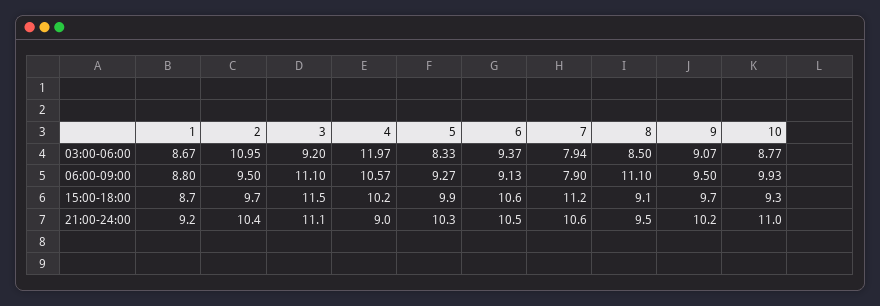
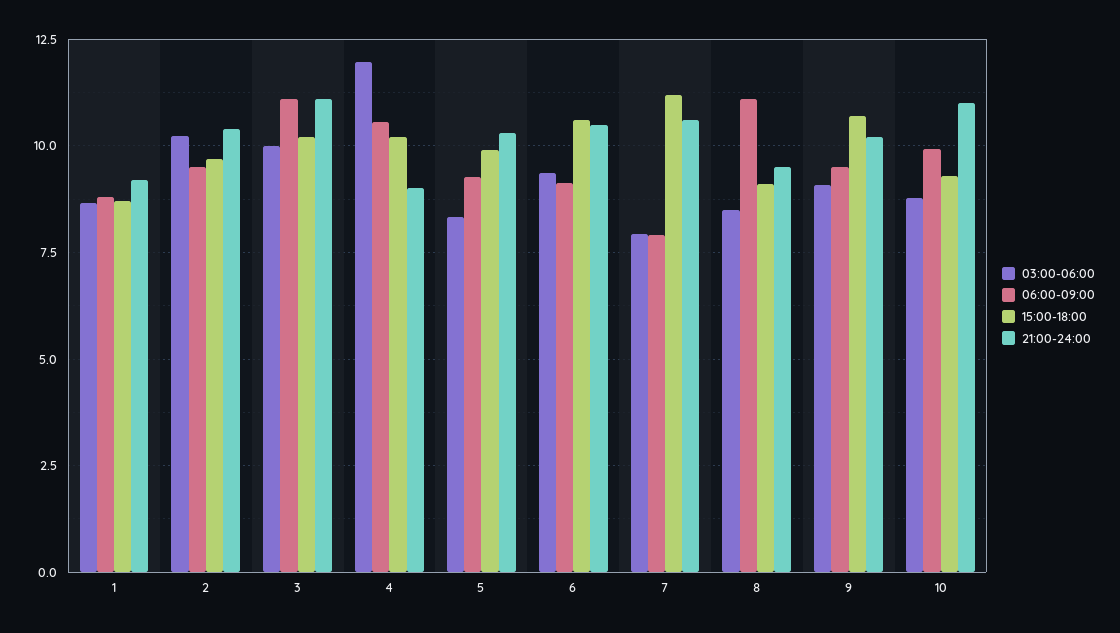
  {
    "03:00-06:00": {
      "1": 8.67,
-     "2": 10.95,
+     "2": 10.25,
-     "3": 9.2,
+     "3": 10,
      "4": 11.97,
      "5": 8.33,
      "6": 9.37,
      "7": 7.94,
      "8": 8.5,
      "9": 9.07,
      "10": 8.77
    },
    "06:00-09:00": {
      "1": 8.8,
      "2": 9.5,
      "3": 11.1,
      "4": 10.57,
      "5": 9.27,
      "6": 9.13,
      "7": 7.9,
      "8": 11.1,
      "9": 9.5,
      "10": 9.93
    },
    "15:00-18:00": {
      "1": 8.7,
      "2": 9.7,
-     "3": 11.5,
+     "3": 10.25,
      "4": 10.2,
      "5": 9.9,
      "6": 10.6,
      "7": 11.2,
      "8": 9.1,
-     "9": 9.7,
+     "9": 10.75,
      "10": 9.3
    },
    "21:00-24:00": {
      "1": 9.2,
      "2": 10.4,
      "3": 11.1,
      "4": 9,
      "5": 10.3,
      "6": 10.5,
      "7": 10.6,
      "8": 9.5,
      "9": 10.2,
      "10": 11
    }
  }

